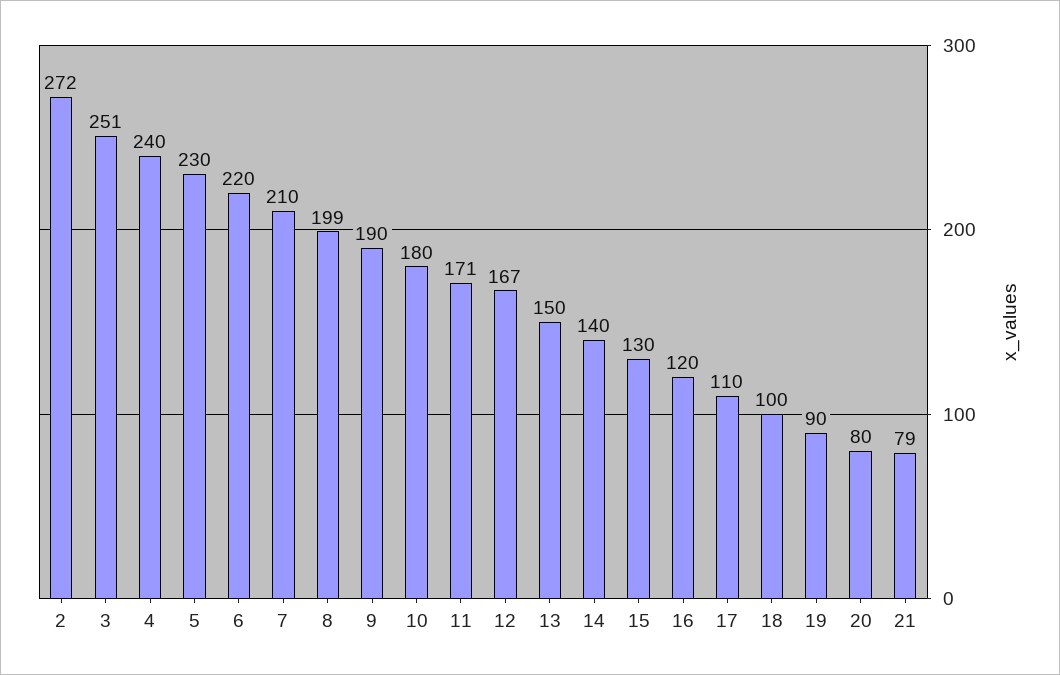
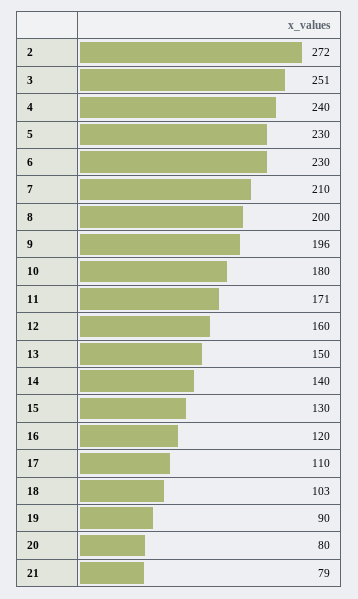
  {
    "2": 272,
    "3": 251,
    "4": 240,
    "5": 230,
-   "6": 220,
+   "6": 230,
    "7": 210,
-   "8": 199,
+   "8": 200,
-   "9": 190,
+   "9": 196,
    "10": 180,
    "11": 171,
-   "12": 167,
+   "12": 160,
    "13": 150,
    "14": 140,
    "15": 130,
    "16": 120,
    "17": 110,
-   "18": 100,
+   "18": 103,
    "19": 90,
    "20": 80,
    "21": 79
  }

